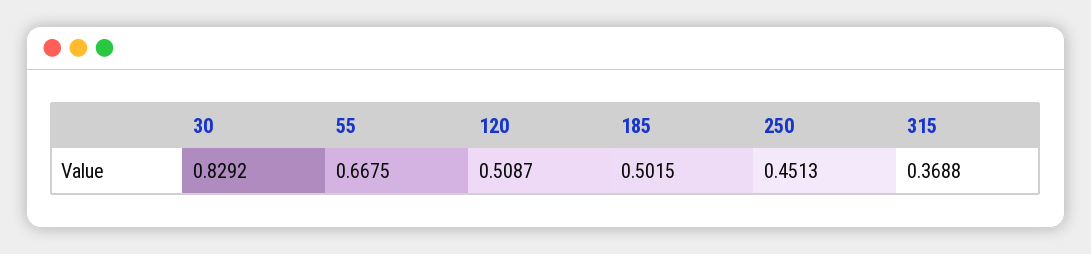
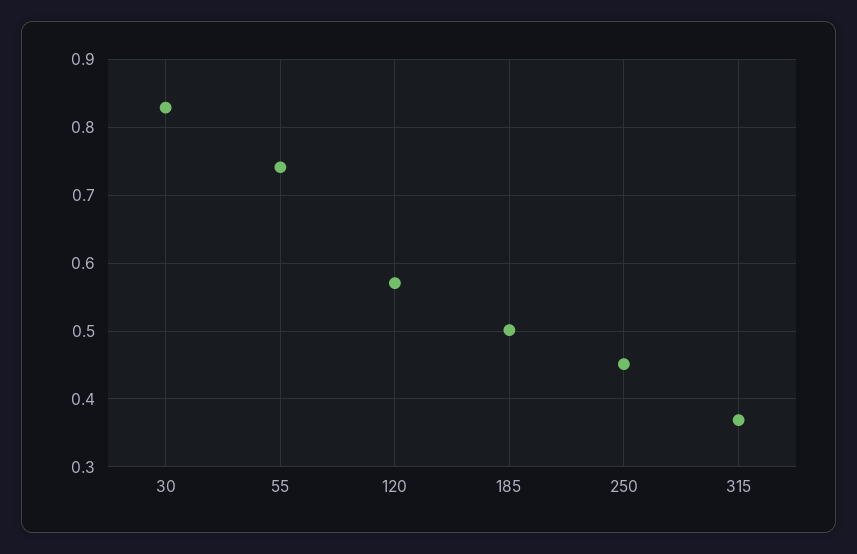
  {
    "30": 0.8292,
-   "55": 0.6675,
+   "55": 0.74,
-   "120": 0.5087,
+   "120": 0.57,
    "185": 0.5015,
    "250": 0.4513,
    "315": 0.3688
  }

